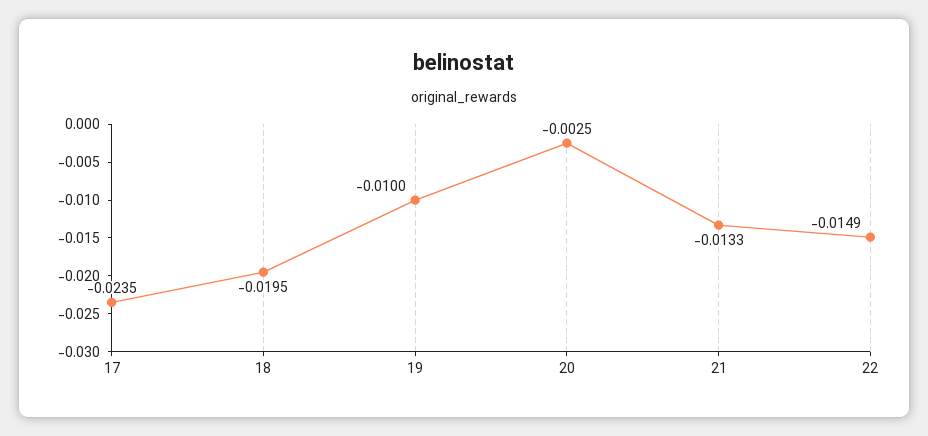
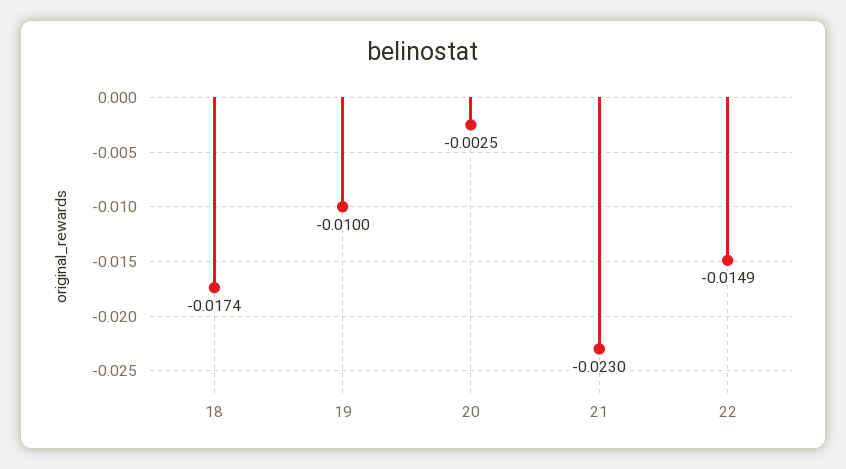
  {
-   "17": -0.0235,
-   "18": -0.0195,
+   "18": -0.0174,
    "19": -0.01,
    "20": -0.0025,
-   "21": -0.0133,
+   "21": -0.023,
    "22": -0.0149
  }

